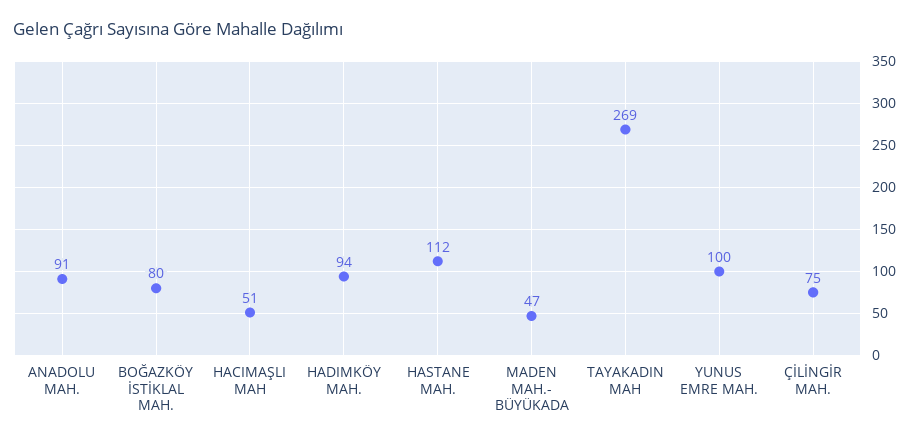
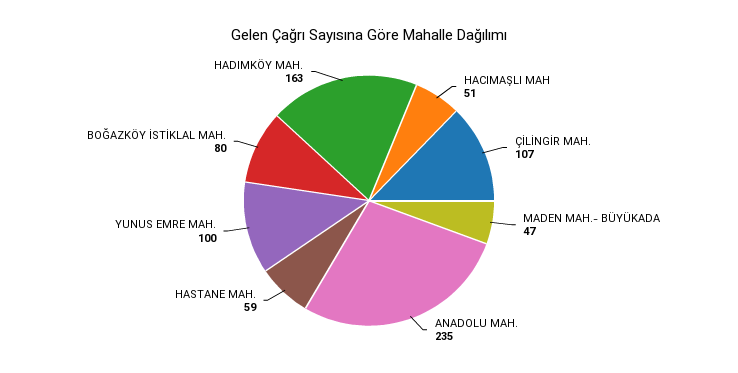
  {
-   "ANADOLU MAH.": 91,
+   "ANADOLU MAH.": 235,
    "BOĞAZKÖY İSTİKLAL MAH.": 80,
    "HACIMAŞLI MAH": 51,
-   "HADIMKÖY MAH.": 94,
+   "HADIMKÖY MAH.": 163,
-   "HASTANE MAH.": 112,
+   "HASTANE MAH.": 59,
    "MADEN MAH.- BÜYÜKADA": 47,
-   "TAYAKADIN MAH": 269,
    "YUNUS EMRE MAH.": 100,
-   "ÇİLİNGİR MAH.": 75
+   "ÇİLİNGİR MAH.": 107
  }

